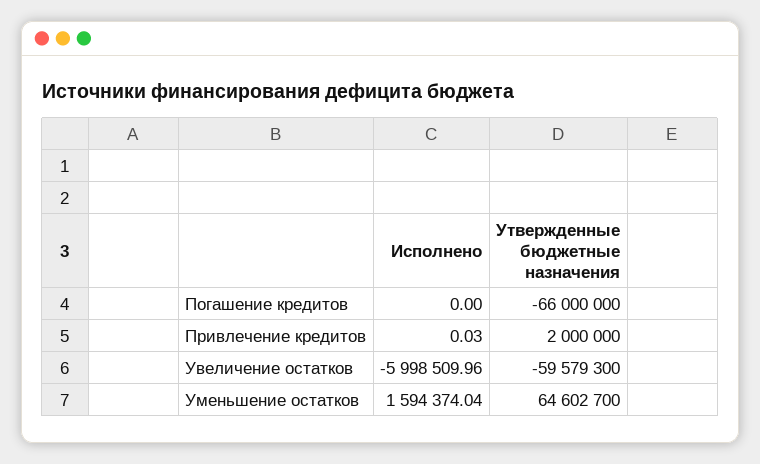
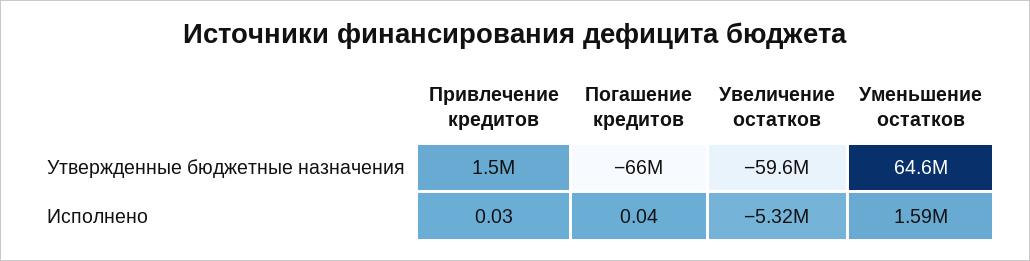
  {
    "Исполнено": {
-     "Погашение кредитов": 0,
+     "Погашение кредитов": 0.04,
      "Привлечение кредитов": 0.03,
-     "Увеличение остатков": -5998509.96,
+     "Увеличение остатков": -5320000,
      "Уменьшение остатков": 1594374.04
    },
    "Утвержденные бюджетные назначения": {
      "Погашение кредитов": -66000000,
-     "Привлечение кредитов": 2000000,
+     "Привлечение кредитов": 1500000,
      "Увеличение остатков": -59579300,
      "Уменьшение остатков": 64602700
    }
  }

